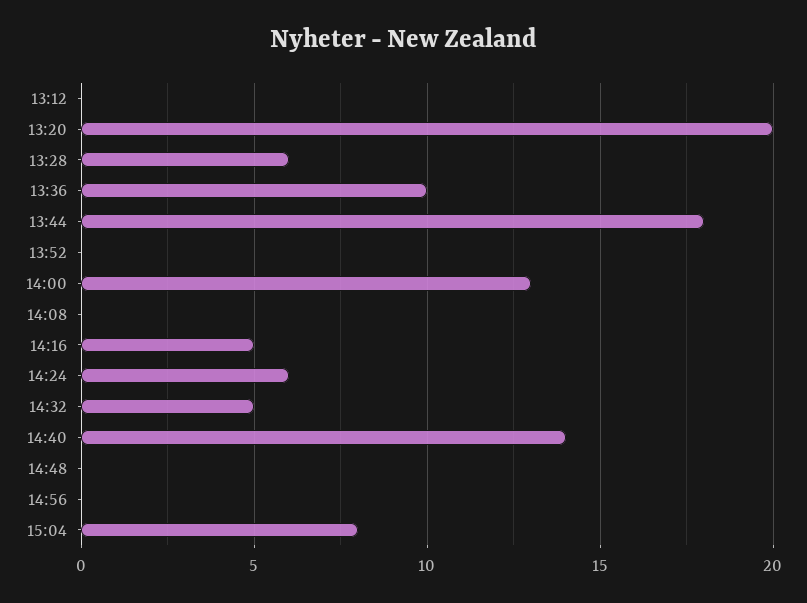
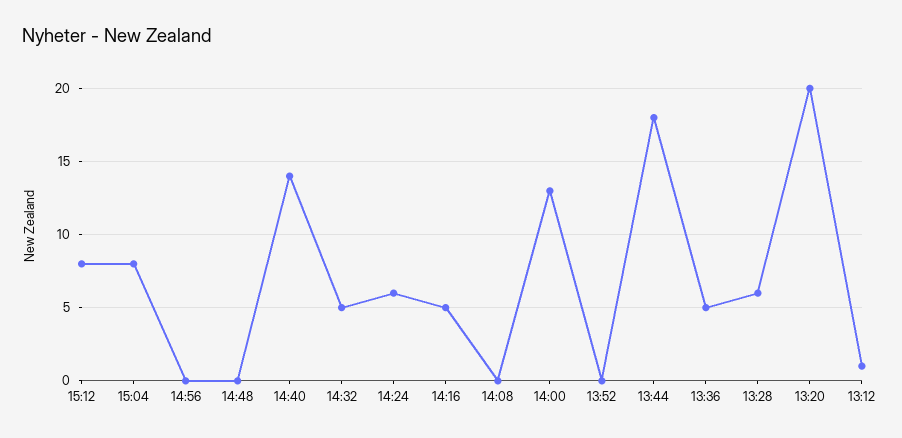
  {
-   "13:12": 0,
+   "13:12": 1,
    "13:20": 20,
    "13:28": 6,
-   "13:36": 10,
+   "13:36": 5,
    "13:44": 18,
    "13:52": 0,
    "14:00": 13,
    "14:08": 0,
    "14:16": 5,
    "14:24": 6,
    "14:32": 5,
    "14:40": 14,
    "14:48": 0,
    "14:56": 0,
-   "15:04": 8
+   "15:04": 8,
+   "15:12": 8
  }

